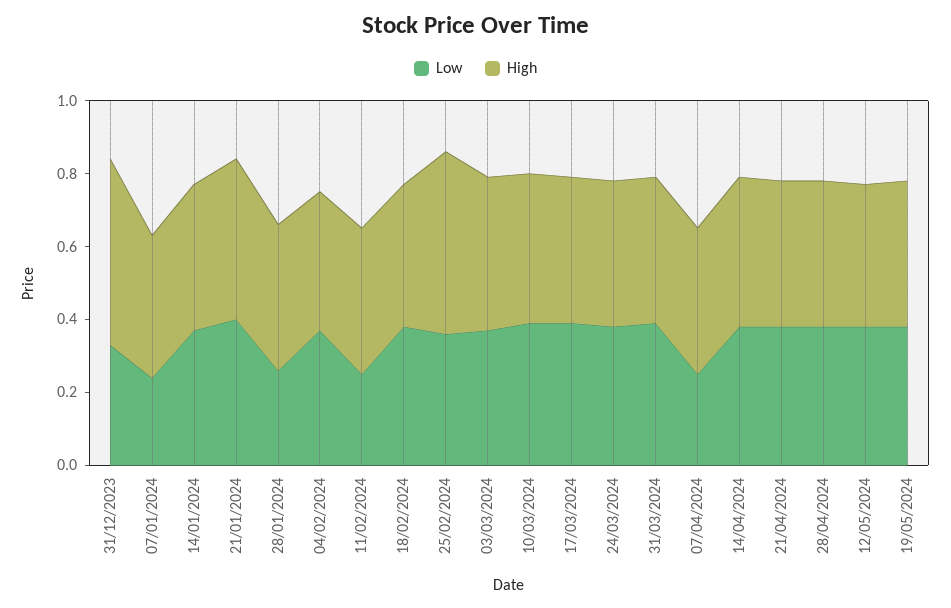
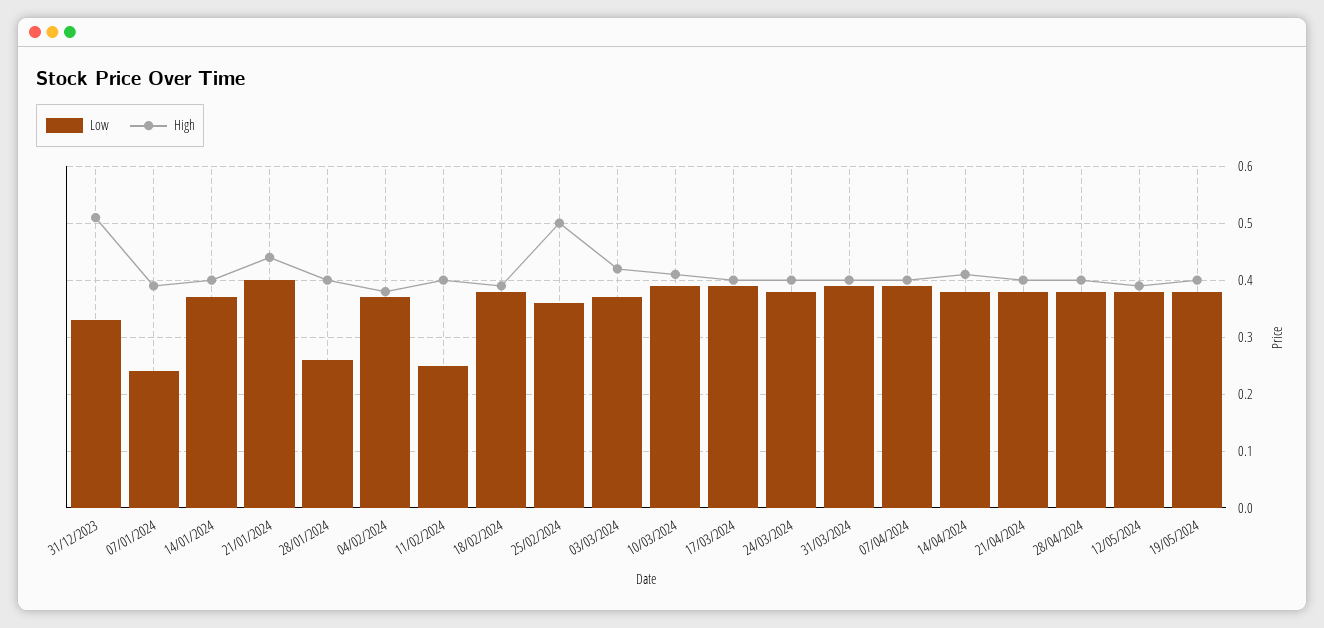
  {
    "Low": {
      "31/12/2023": 0.35,
      "07/01/2024": 0.25,
      "14/01/2024": 0.35,
      "21/01/2024": 0.4,
      "28/01/2024": 0.25,
      "04/02/2024": 0.35,
      "11/02/2024": 0.25,
      "18/02/2024": 0.4,
      "25/02/2024": 0.35,
      "03/03/2024": 0.35,
      "10/03/2024": 0.4,
      "17/03/2024": 0.4,
      "24/03/2024": 0.4,
      "31/03/2024": 0.4,
-     "07/04/2024": 0.25,
+     "07/04/2024": 0.4,
      "14/04/2024": 0.4,
      "21/04/2024": 0.4,
      "28/04/2024": 0.4,
      "12/05/2024": 0.4,
      "19/05/2024": 0.4
    },
    "High": {
      "31/12/2023": 0.5,
      "07/01/2024": 0.4,
      "14/01/2024": 0.4,
      "21/01/2024": 0.45,
      "28/01/2024": 0.4,
      "04/02/2024": 0.4,
      "11/02/2024": 0.4,
      "18/02/2024": 0.4,
      "25/02/2024": 0.5,
      "03/03/2024": 0.4,
      "10/03/2024": 0.4,
      "17/03/2024": 0.4,
      "24/03/2024": 0.4,
      "31/03/2024": 0.4,
      "07/04/2024": 0.4,
      "14/04/2024": 0.4,
      "21/04/2024": 0.4,
      "28/04/2024": 0.4,
      "12/05/2024": 0.4,
      "19/05/2024": 0.4
    }
  }

